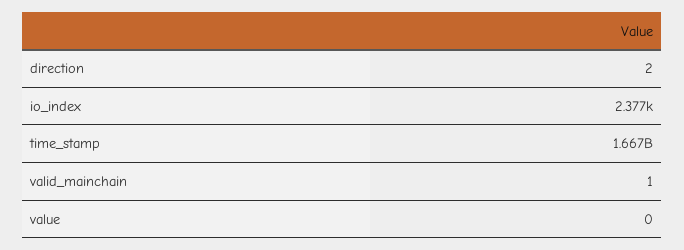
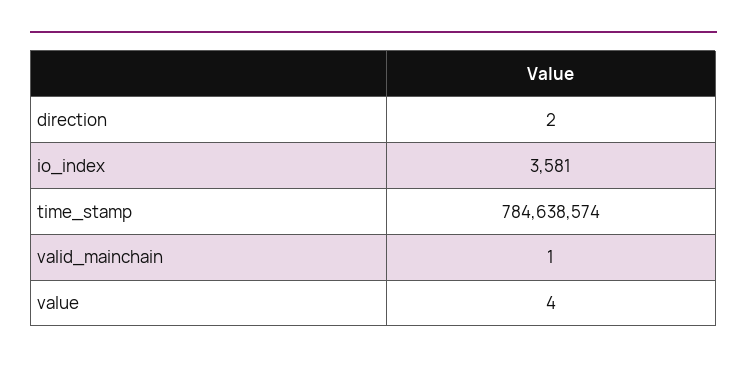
  {
    "direction": 2,
-   "io_index": 2377,
+   "io_index": 3581,
-   "time_stamp": 1667000000,
+   "time_stamp": 784638574,
    "valid_mainchain": 1,
-   "value": 0
+   "value": 4
  }

